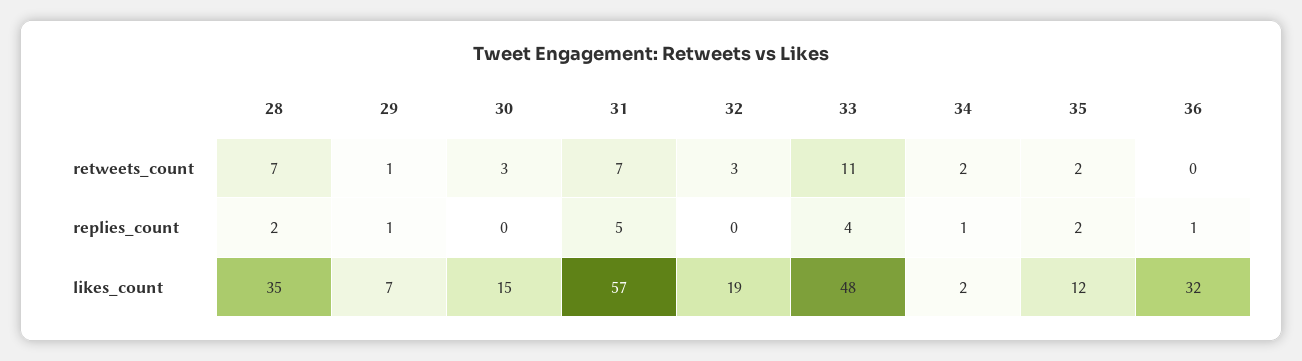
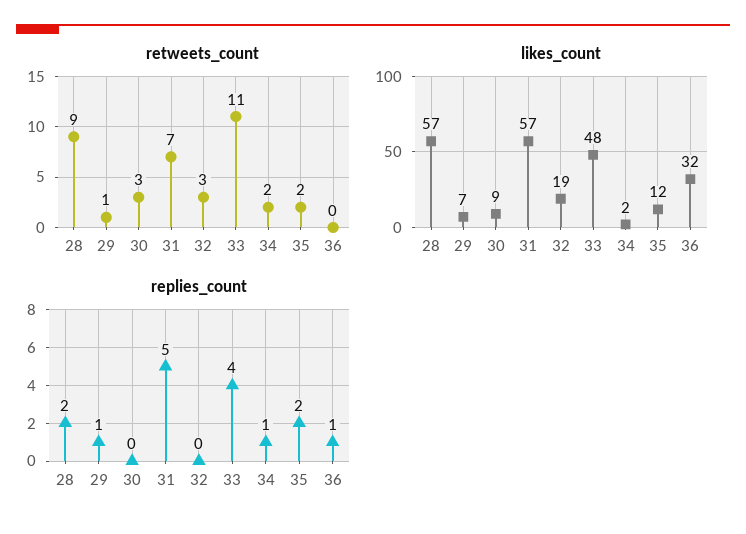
  {
    "retweets_count": {
-     "28": 7,
+     "28": 9,
      "29": 1,
      "30": 3,
      "31": 7,
      "32": 3,
      "33": 11,
      "34": 2,
      "35": 2,
      "36": 0
    },
    "replies_count": {
      "28": 2,
      "29": 1,
      "30": 0,
      "31": 5,
      "32": 0,
      "33": 4,
      "34": 1,
      "35": 2,
      "36": 1
    },
    "likes_count": {
-     "28": 35,
+     "28": 57,
      "29": 7,
-     "30": 15,
+     "30": 9,
      "31": 57,
      "32": 19,
      "33": 48,
      "34": 2,
      "35": 12,
      "36": 32
    }
  }

